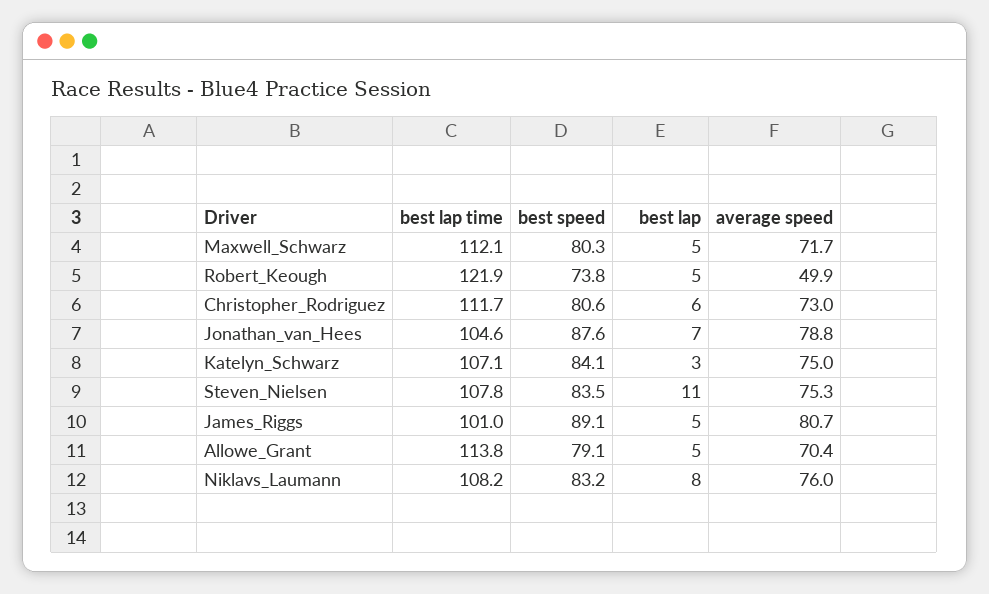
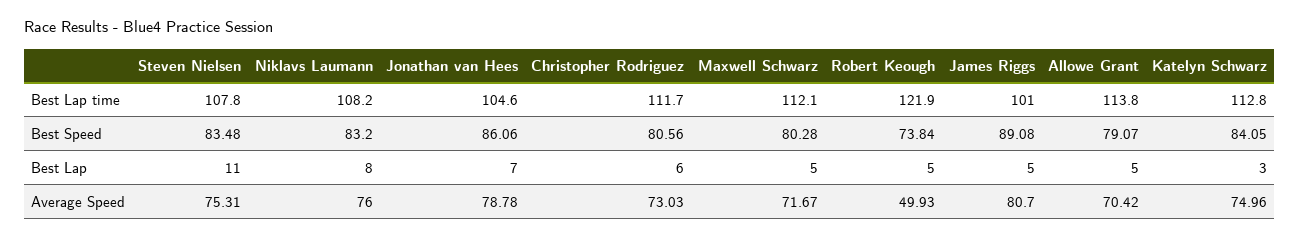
  {
    "best lap time": {
      "Maxwell_Schwarz": 112.1,
      "Robert_Keough": 121.9,
      "Christopher_Rodriguez": 111.7,
      "Jonathan_van_Hees": 104.6,
-     "Katelyn_Schwarz": 107.1,
+     "Katelyn_Schwarz": 112.8,
      "Steven_Nielsen": 107.8,
      "James_Riggs": 101,
      "Allowe_Grant": 113.8,
      "Niklavs_Laumann": 108.2
    },
    "best speed": {
      "Maxwell_Schwarz": 80.28,
      "Robert_Keough": 73.84,
      "Christopher_Rodriguez": 80.56,
-     "Jonathan_van_Hees": 87.6,
+     "Jonathan_van_Hees": 86.06,
      "Katelyn_Schwarz": 84.05,
      "Steven_Nielsen": 83.48,
      "James_Riggs": 89.08,
      "Allowe_Grant": 79.07,
      "Niklavs_Laumann": 83.2
    },
    "best lap": {
      "Maxwell_Schwarz": 5,
      "Robert_Keough": 5,
      "Christopher_Rodriguez": 6,
      "Jonathan_van_Hees": 7,
      "Katelyn_Schwarz": 3,
      "Steven_Nielsen": 11,
      "James_Riggs": 5,
      "Allowe_Grant": 5,
      "Niklavs_Laumann": 8
    },
    "average speed": {
      "Maxwell_Schwarz": 71.67,
      "Robert_Keough": 49.93,
      "Christopher_Rodriguez": 73.03,
      "Jonathan_van_Hees": 78.78,
      "Katelyn_Schwarz": 74.96,
      "Steven_Nielsen": 75.31,
      "James_Riggs": 80.7,
      "Allowe_Grant": 70.42,
      "Niklavs_Laumann": 76
    }
  }

